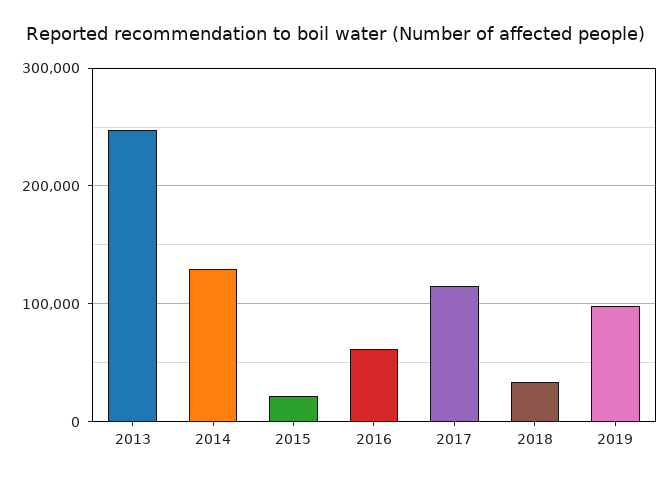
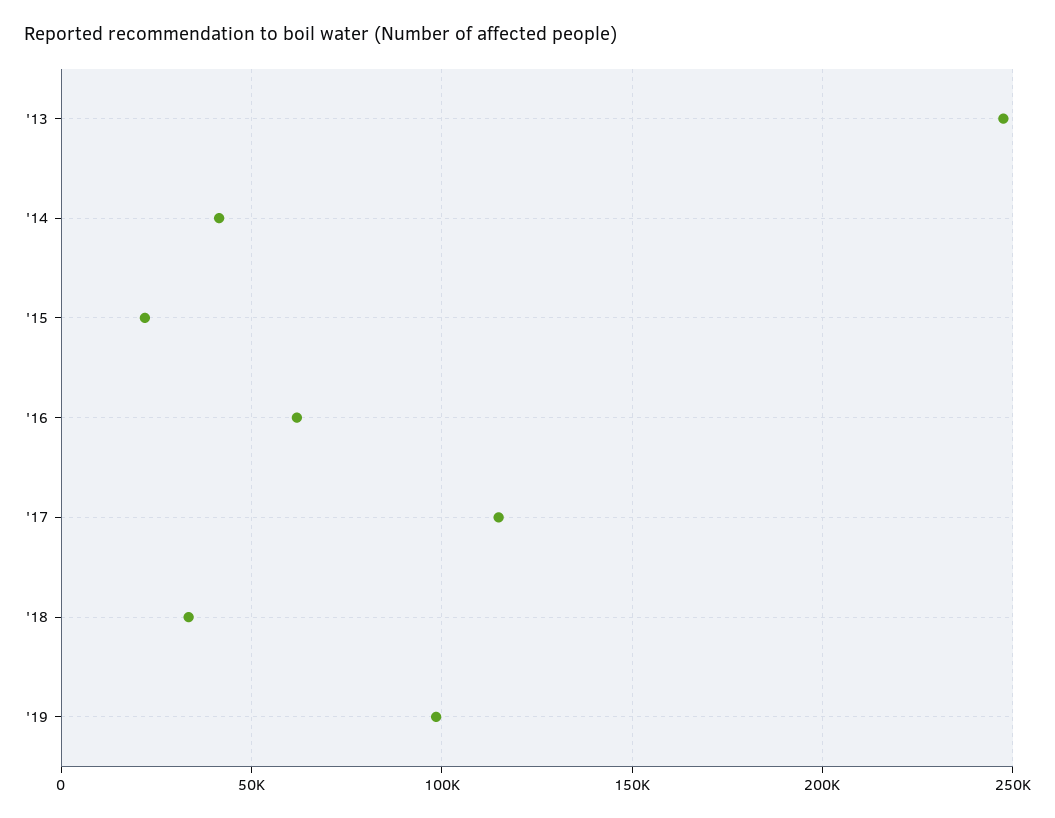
  {
    "2013": 250000,
-   "2014": 130000,
+   "2014": 40000,
    "2015": 20000,
    "2016": 60000,
    "2017": 115000,
    "2018": 35000,
    "2019": 100000
  }

